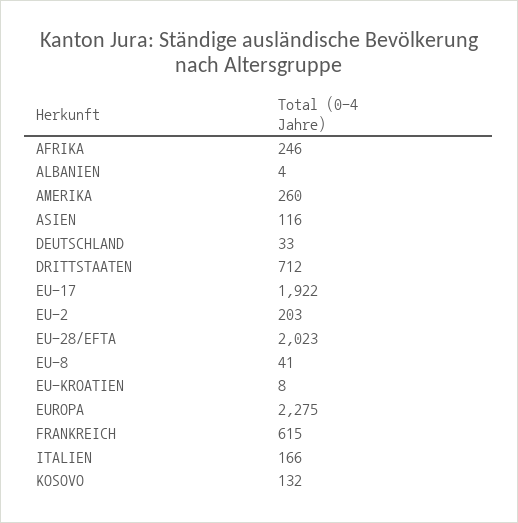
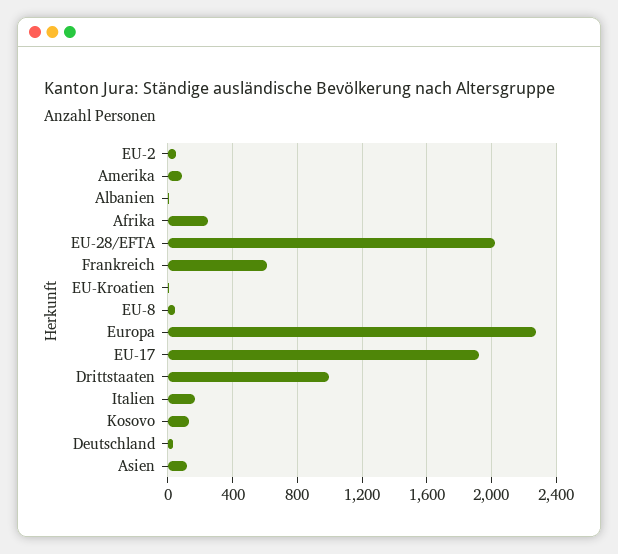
  {
    "AFRIKA": 246,
    "ALBANIEN": 4,
-   "AMERIKA": 260,
+   "AMERIKA": 100,
    "ASIEN": 116,
    "DEUTSCHLAND": 33,
-   "DRITTSTAATEN": 712,
+   "DRITTSTAATEN": 1000,
    "EU-17": 1922,
-   "EU-2": 203,
+   "EU-2": 50,
    "EU-28/EFTA": 2023,
    "EU-8": 41,
    "EU-KROATIEN": 8,
    "EUROPA": 2275,
    "FRANKREICH": 615,
    "ITALIEN": 166,
    "KOSOVO": 132
  }

